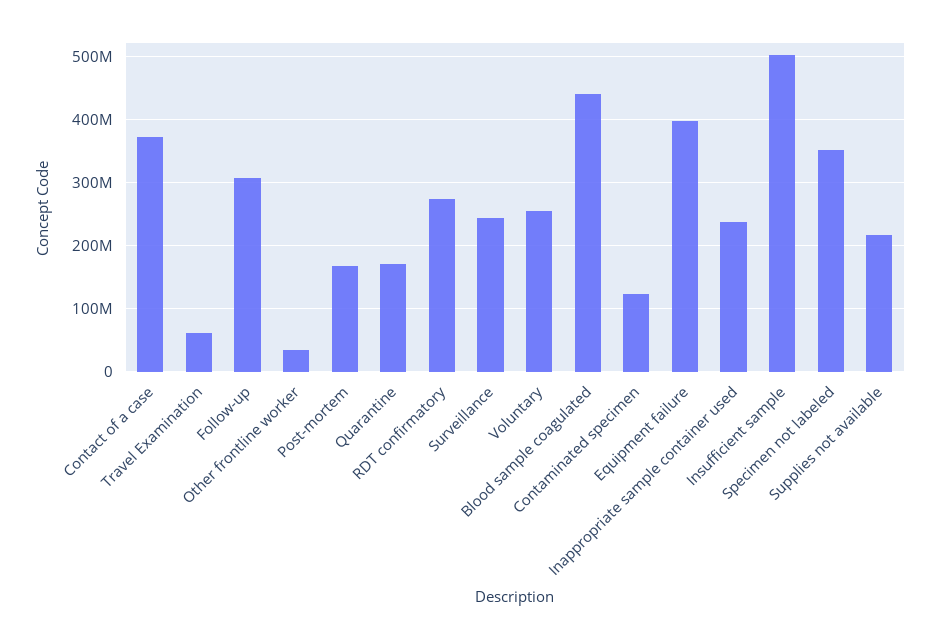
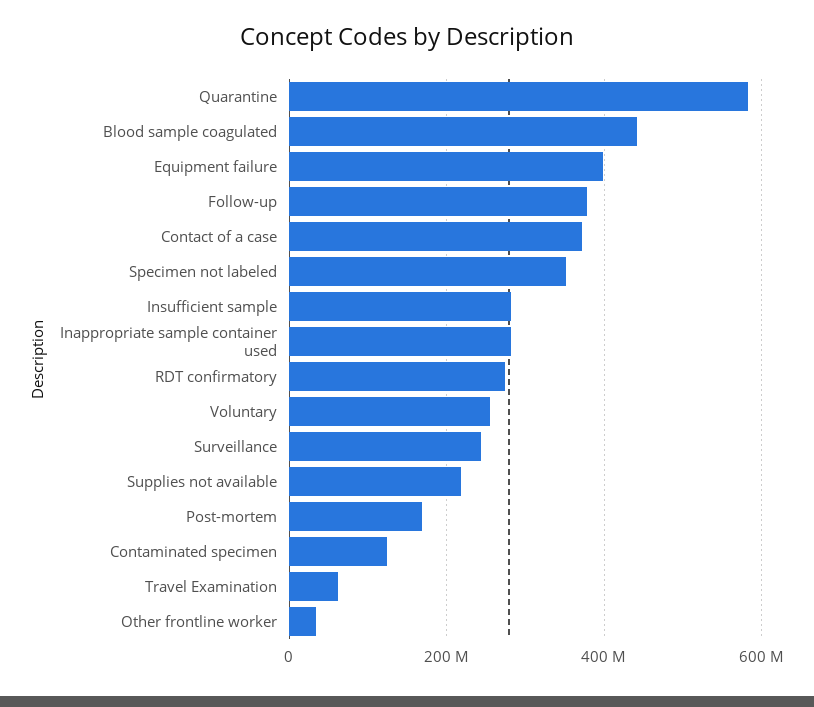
  {
    "Contact of a case": 370000000,
    "Travel Examination": 60000000,
-   "Follow-up": 310000000,
+   "Follow-up": 380000000,
    "Other frontline worker": 30000000,
    "Post-mortem": 170000000,
-   "Quarantine": 170000000,
+   "Quarantine": 580000000,
    "RDT confirmatory": 270000000,
    "Surveillance": 240000000,
    "Voluntary": 260000000,
    "Blood sample coagulated": 440000000,
    "Contaminated specimen": 120000000,
    "Equipment failure": 400000000,
-   "Inappropriate sample container used": 240000000,
+   "Inappropriate sample container used": 280000000,
-   "Insufficient sample": 500000000,
+   "Insufficient sample": 280000000,
    "Specimen not labeled": 350000000,
    "Supplies not available": 220000000
  }

